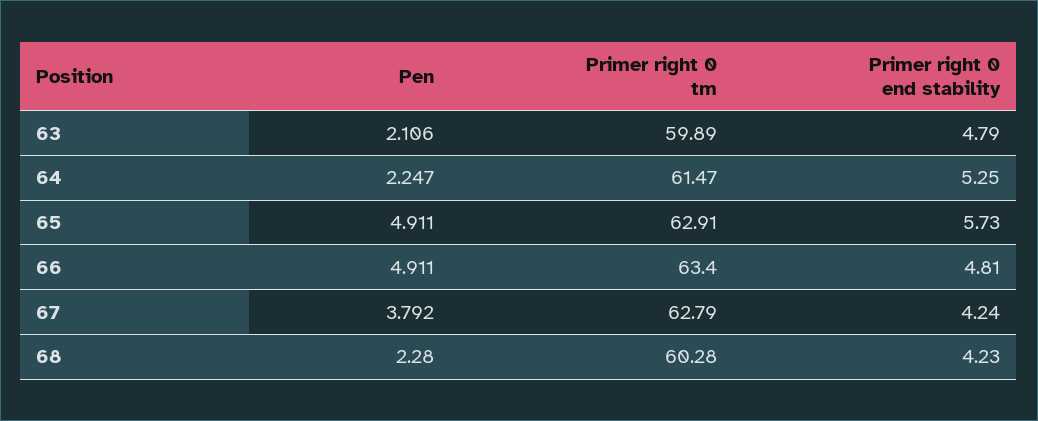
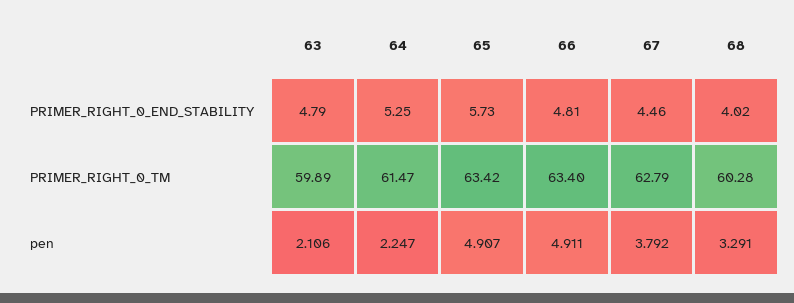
  {
    "Pen": {
      "63": 2.106,
      "64": 2.247,
-     "65": 4.911,
+     "65": 4.907,
      "66": 4.911,
      "67": 3.792,
-     "68": 2.28
+     "68": 3.291
    },
    "Primer right 0 tm": {
      "63": 59.89,
      "64": 61.47,
-     "65": 62.91,
+     "65": 63.42,
      "66": 63.4,
      "67": 62.79,
      "68": 60.28
    },
    "Primer right 0 end stability": {
      "63": 4.79,
      "64": 5.25,
      "65": 5.73,
      "66": 4.81,
-     "67": 4.24,
+     "67": 4.46,
-     "68": 4.23
+     "68": 4.02
    }
  }

